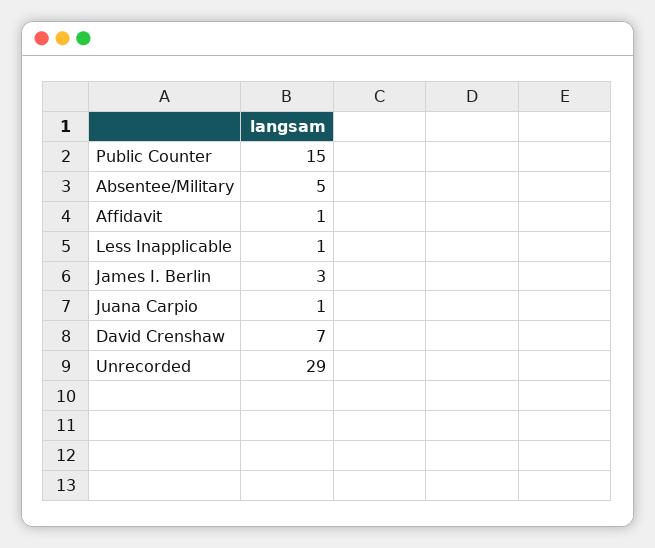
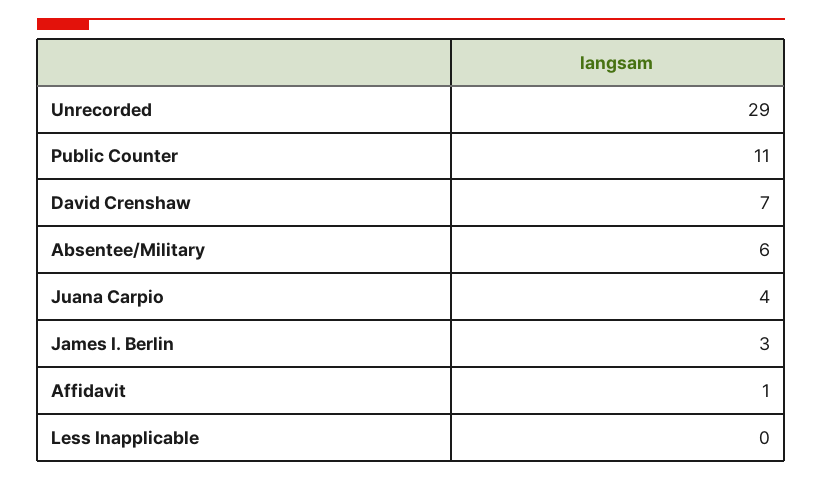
  {
-   "Public Counter": 15,
+   "Public Counter": 11,
-   "Absentee/Military": 5,
+   "Absentee/Military": 6,
    "Affidavit": 1,
-   "Less Inapplicable": 1,
+   "Less Inapplicable": 0,
    "James I. Berlin": 3,
-   "Juana Carpio": 1,
+   "Juana Carpio": 4,
    "David Crenshaw": 7,
    "Unrecorded": 29
  }

